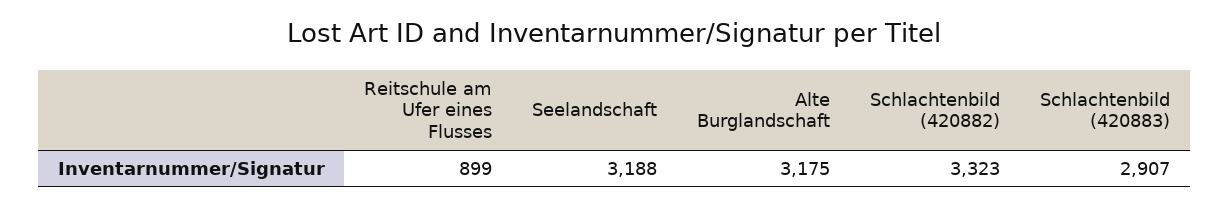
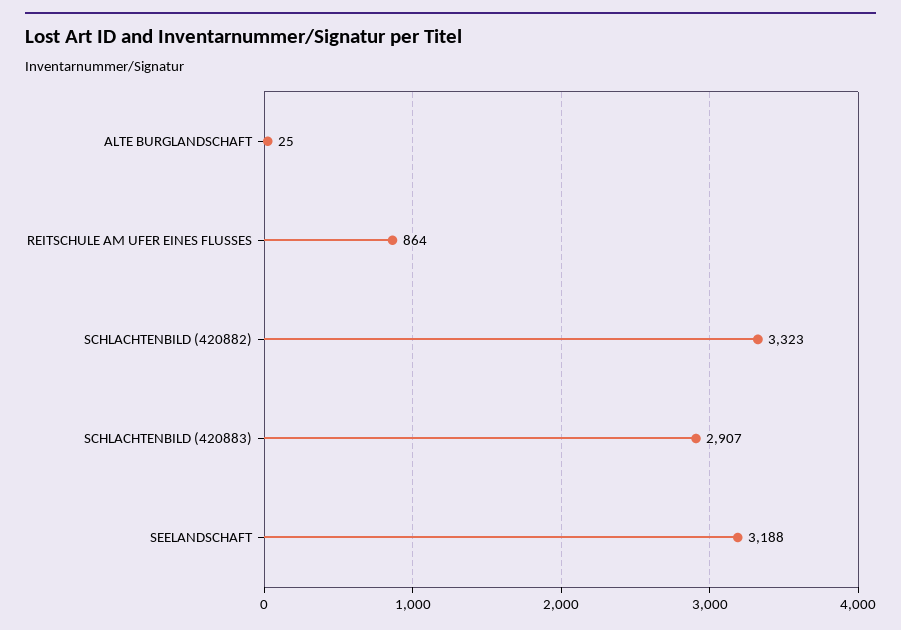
  {
-   "Reitschule am Ufer eines Flusses": 899,
+   "Reitschule am Ufer eines Flusses": 864,
    "Seelandschaft": 3188,
-   "Alte Burglandschaft": 3175,
+   "Alte Burglandschaft": 25,
    "Schlachtenbild (420882)": 3323,
    "Schlachtenbild (420883)": 2907
  }

